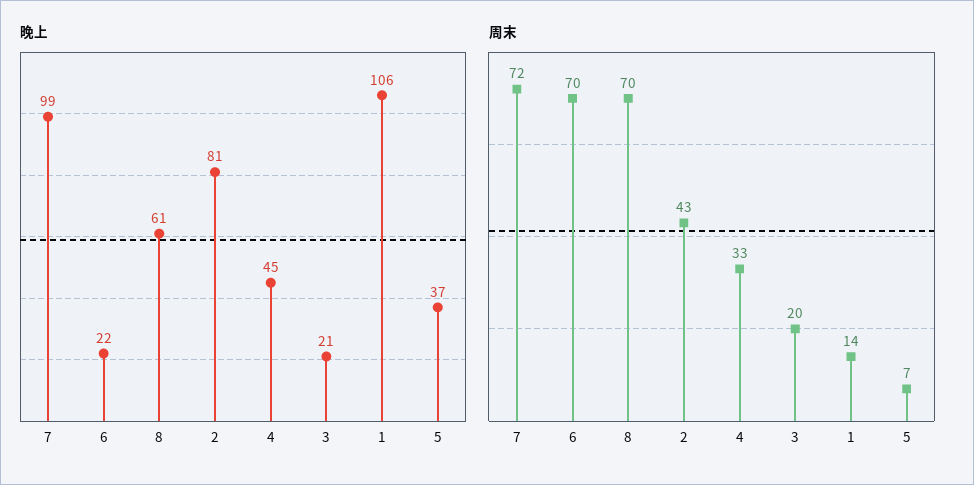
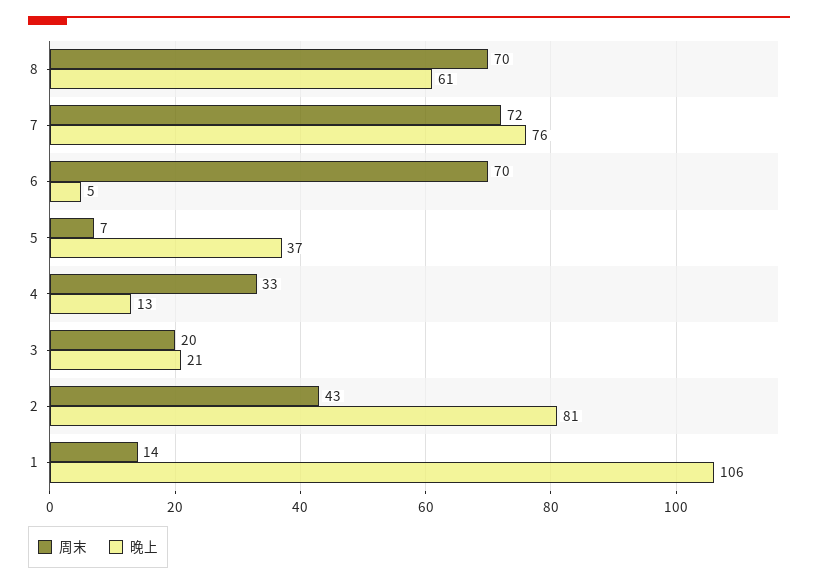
  {
    "晚上": {
-     "7": 99,
+     "7": 76,
-     "6": 22,
+     "6": 5,
      "8": 61,
      "2": 81,
-     "4": 45,
+     "4": 13,
      "3": 21,
      "1": 106,
      "5": 37
    },
    "周末": {
      "7": 72,
      "6": 70,
      "8": 70,
      "2": 43,
      "4": 33,
      "3": 20,
      "1": 14,
      "5": 7
    }
  }

